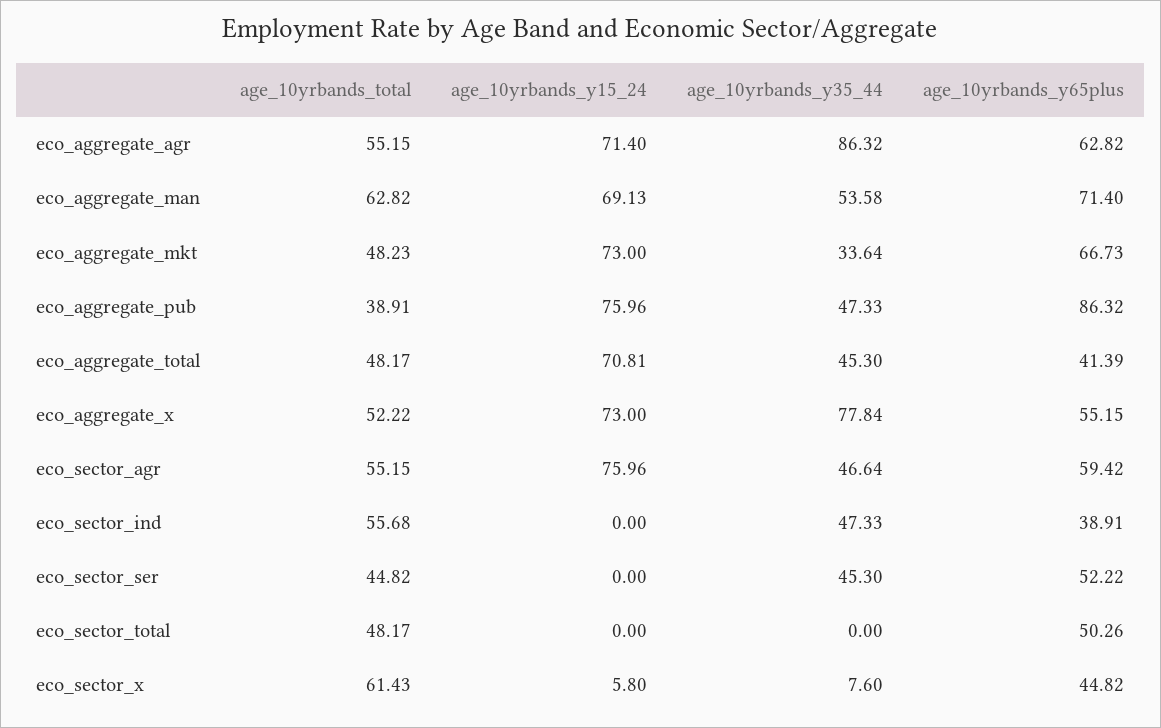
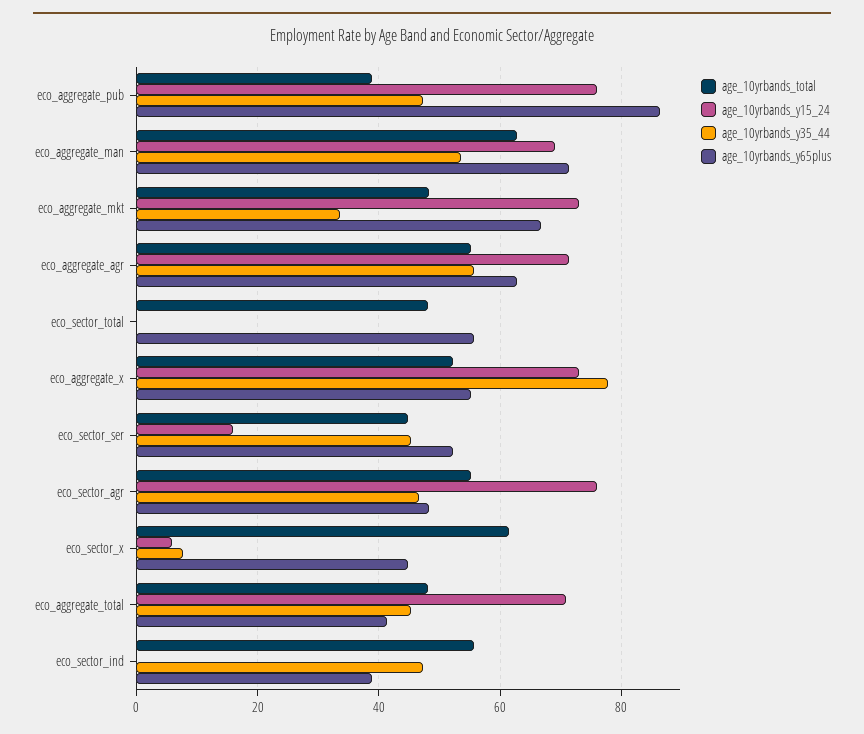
  {
    "age_10yrbands_total": {
      "eco_aggregate_agr": 55.15,
      "eco_aggregate_man": 62.82,
      "eco_aggregate_mkt": 48.23,
      "eco_aggregate_pub": 38.91,
      "eco_aggregate_total": 48.17,
      "eco_aggregate_x": 52.22,
      "eco_sector_agr": 55.15,
      "eco_sector_ind": 55.68,
      "eco_sector_ser": 44.82,
      "eco_sector_total": 48.17,
      "eco_sector_x": 61.43
    },
    "age_10yrbands_y15_24": {
      "eco_aggregate_agr": 71.4,
      "eco_aggregate_man": 69.13,
      "eco_aggregate_mkt": 73,
      "eco_aggregate_pub": 75.96,
      "eco_aggregate_total": 70.81,
      "eco_aggregate_x": 73,
      "eco_sector_agr": 75.96,
      "eco_sector_ind": 0,
-     "eco_sector_ser": 0,
+     "eco_sector_ser": 16,
      "eco_sector_total": 0,
      "eco_sector_x": 5.8
    },
    "age_10yrbands_y35_44": {
-     "eco_aggregate_agr": 86.32,
+     "eco_aggregate_agr": 56,
      "eco_aggregate_man": 53.58,
      "eco_aggregate_mkt": 33.64,
      "eco_aggregate_pub": 47.33,
      "eco_aggregate_total": 45.3,
      "eco_aggregate_x": 77.84,
      "eco_sector_agr": 46.64,
      "eco_sector_ind": 47.33,
      "eco_sector_ser": 45.3,
      "eco_sector_total": 0,
      "eco_sector_x": 7.6
    },
    "age_10yrbands_y65plus": {
      "eco_aggregate_agr": 62.82,
      "eco_aggregate_man": 71.4,
      "eco_aggregate_mkt": 66.73,
      "eco_aggregate_pub": 86.32,
      "eco_aggregate_total": 41.39,
      "eco_aggregate_x": 55.15,
-     "eco_sector_agr": 59.42,
+     "eco_sector_agr": 48,
      "eco_sector_ind": 38.91,
      "eco_sector_ser": 52.22,
-     "eco_sector_total": 50.26,
+     "eco_sector_total": 56,
      "eco_sector_x": 44.82
    }
  }

